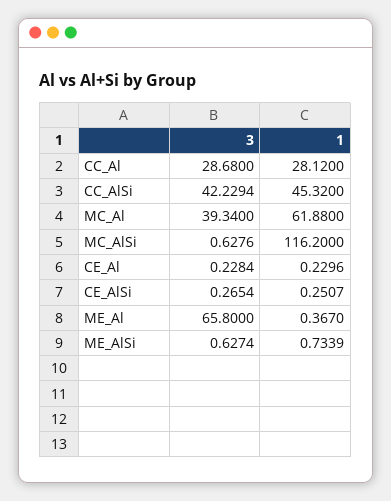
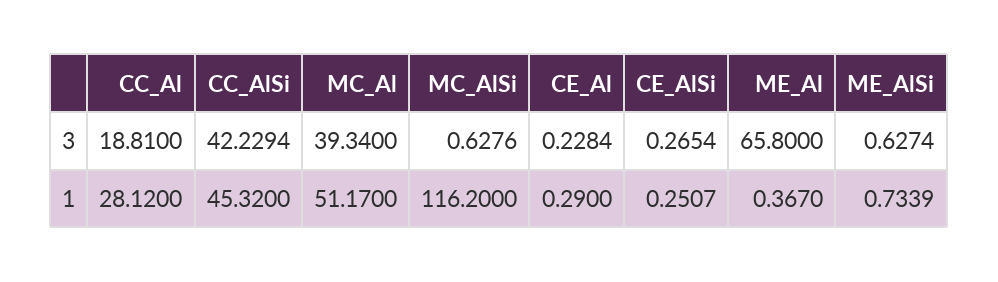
  {
    "3": {
-     "CC_Al": 28.68,
+     "CC_Al": 18.81,
      "CC_AlSi": 42.2294,
      "MC_Al": 39.34,
      "MC_AlSi": 0.6276,
      "CE_Al": 0.2284,
      "CE_AlSi": 0.2654,
      "ME_Al": 65.8,
      "ME_AlSi": 0.6274
    },
    "1": {
      "CC_Al": 28.12,
      "CC_AlSi": 45.32,
-     "MC_Al": 61.88,
+     "MC_Al": 51.17,
      "MC_AlSi": 116.2,
-     "CE_Al": 0.2296,
+     "CE_Al": 0.29,
      "CE_AlSi": 0.2507,
      "ME_Al": 0.367,
      "ME_AlSi": 0.7339
    }
  }

